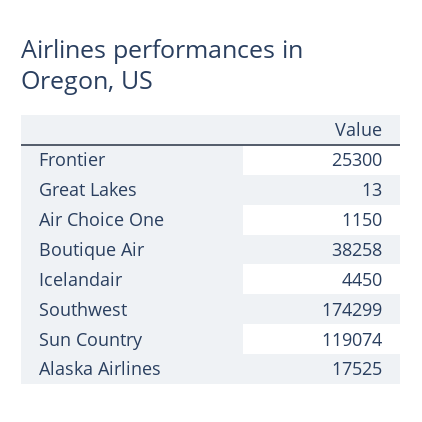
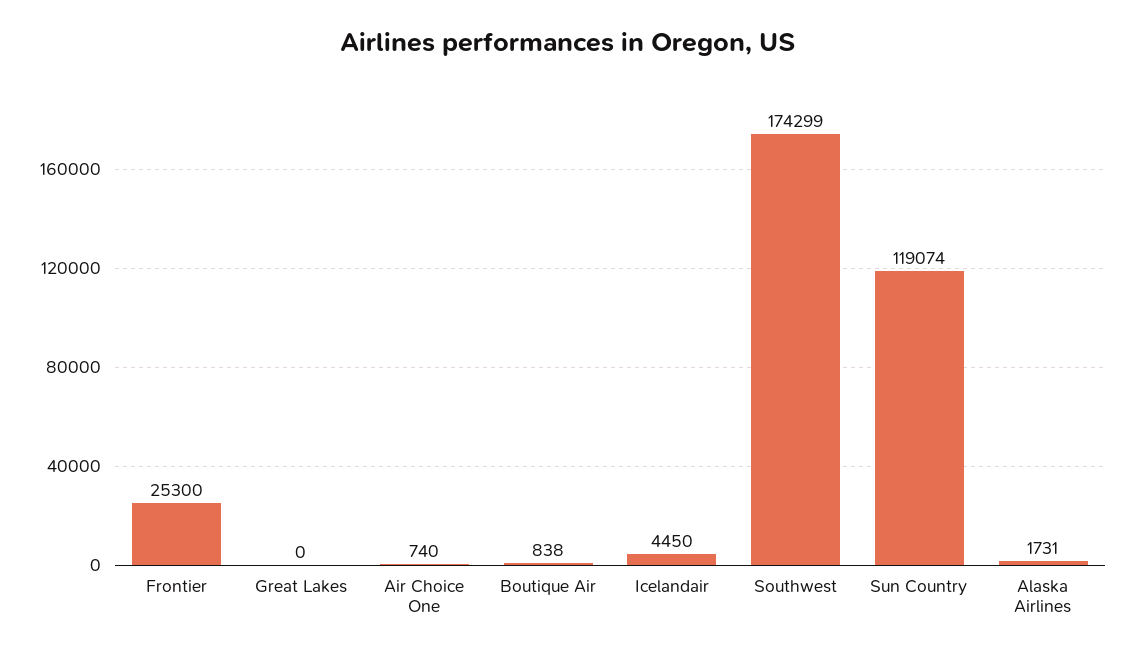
  {
    "Frontier": 25300,
-   "Great Lakes": 13,
+   "Great Lakes": 0,
-   "Air Choice One": 1150,
+   "Air Choice One": 740,
-   "Boutique Air": 38258,
+   "Boutique Air": 838,
    "Icelandair": 4450,
    "Southwest": 174299,
    "Sun Country": 119074,
-   "Alaska Airlines": 17525
+   "Alaska Airlines": 1731
  }

